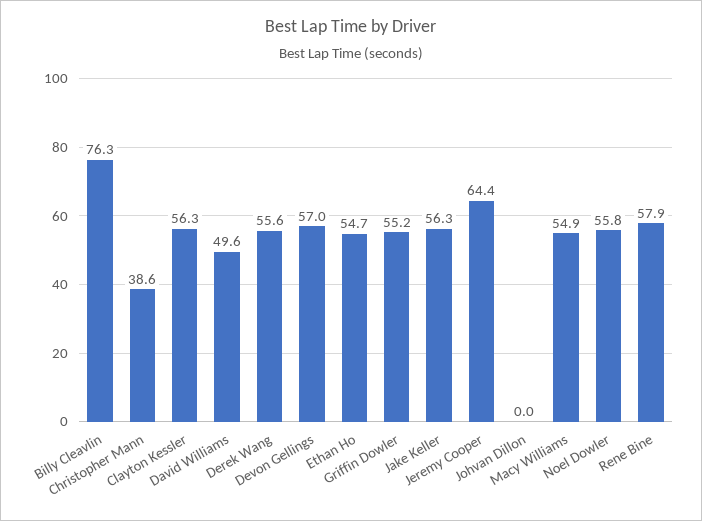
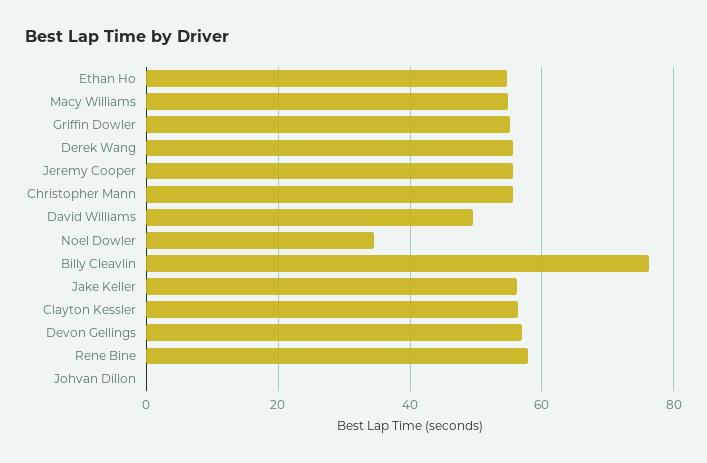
  {
    "Billy Cleavlin": 76.3,
-   "Christopher Mann": 38.6,
+   "Christopher Mann": 56,
    "Clayton Kessler": 56.3,
    "David Williams": 49.6,
    "Derek Wang": 55.6,
    "Devon Gellings": 57,
    "Ethan Ho": 54.7,
    "Griffin Dowler": 55.2,
    "Jake Keller": 56.3,
-   "Jeremy Cooper": 64.4,
+   "Jeremy Cooper": 56,
    "Johvan Dillon": 0,
    "Macy Williams": 54.9,
-   "Noel Dowler": 55.8,
+   "Noel Dowler": 34,
    "Rene Bine": 57.9
  }

